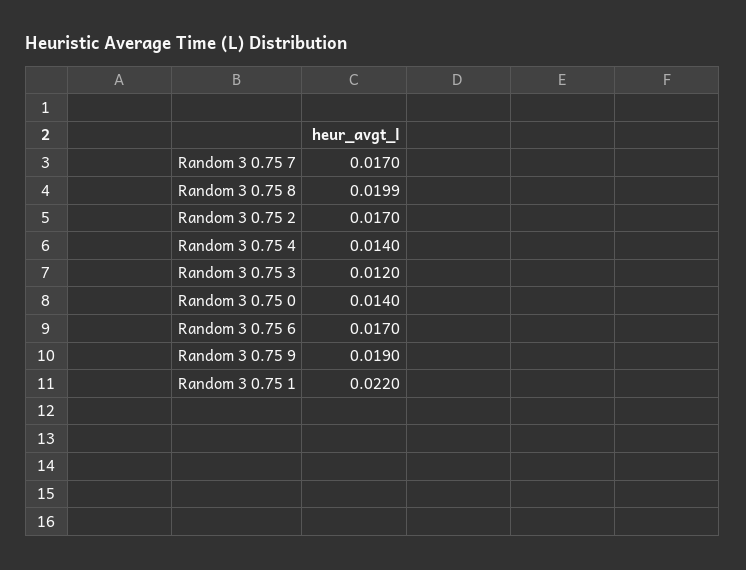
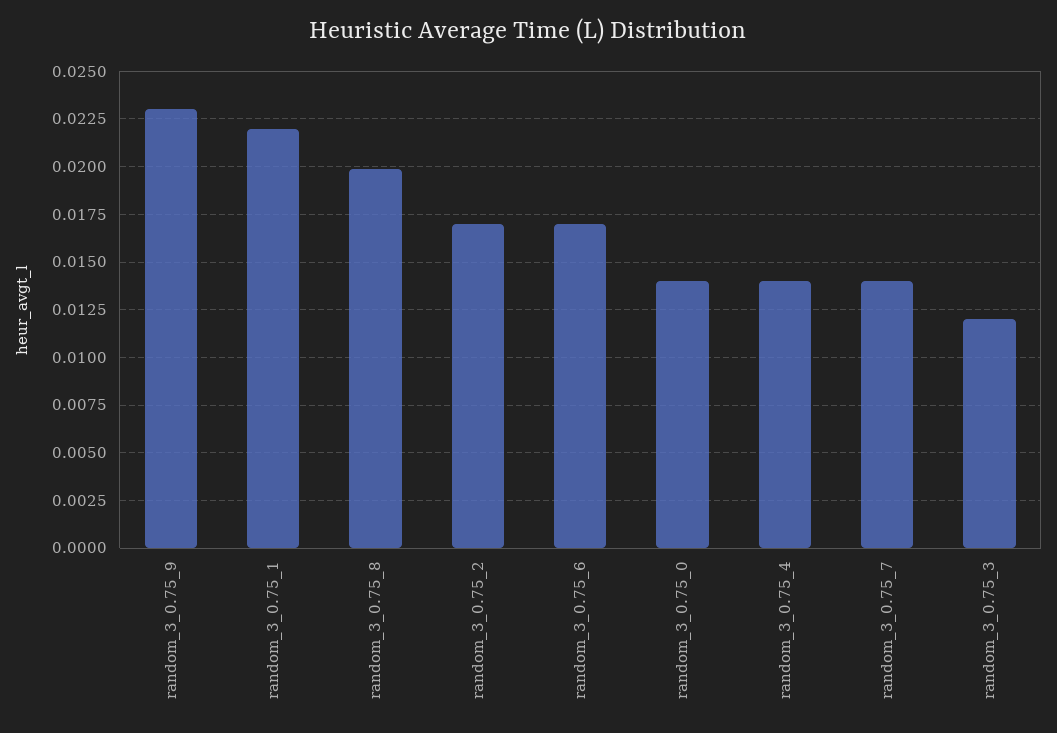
  {
-   "Random 3 0.75 7": 0.017,
+   "Random 3 0.75 7": 0.014,
    "Random 3 0.75 8": 0.0199,
    "Random 3 0.75 2": 0.017,
    "Random 3 0.75 4": 0.014,
    "Random 3 0.75 3": 0.012,
    "Random 3 0.75 0": 0.014,
    "Random 3 0.75 6": 0.017,
-   "Random 3 0.75 9": 0.019,
+   "Random 3 0.75 9": 0.023,
    "Random 3 0.75 1": 0.022
  }

